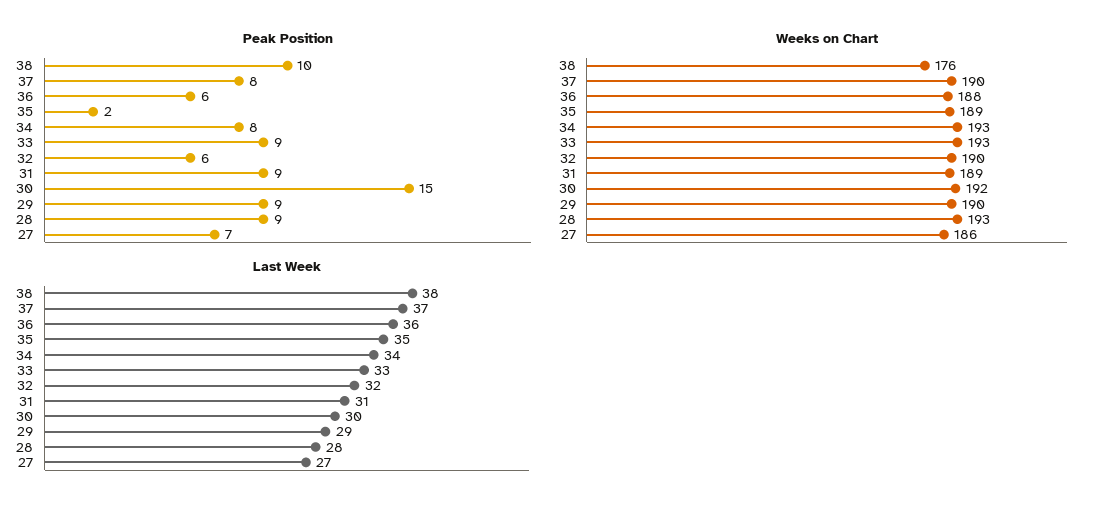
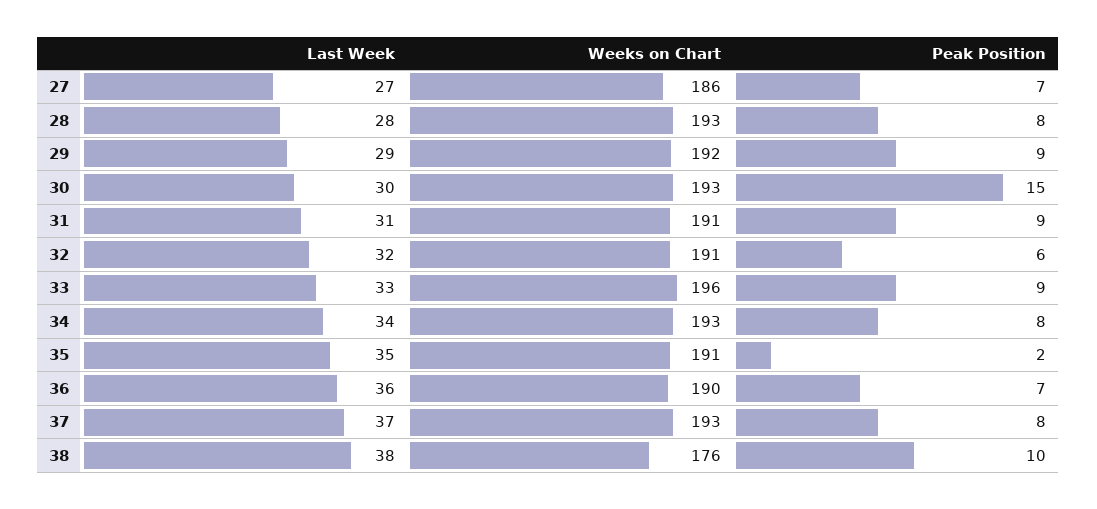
  {
    "Peak Position": {
      "38": 10,
      "37": 8,
-     "36": 6,
+     "36": 7,
      "35": 2,
      "34": 8,
      "33": 9,
      "32": 6,
      "31": 9,
      "30": 15,
      "29": 9,
-     "28": 9,
+     "28": 8,
      "27": 7
    },
    "Weeks on Chart": {
      "38": 176,
-     "37": 190,
+     "37": 193,
-     "36": 188,
+     "36": 190,
-     "35": 189,
+     "35": 191,
      "34": 193,
-     "33": 193,
+     "33": 196,
-     "32": 190,
+     "32": 191,
-     "31": 189,
+     "31": 191,
-     "30": 192,
+     "30": 193,
-     "29": 190,
+     "29": 192,
      "28": 193,
      "27": 186
    },
    "Last Week": {
      "38": 38,
      "37": 37,
      "36": 36,
      "35": 35,
      "34": 34,
      "33": 33,
      "32": 32,
      "31": 31,
      "30": 30,
      "29": 29,
      "28": 28,
      "27": 27
    }
  }

